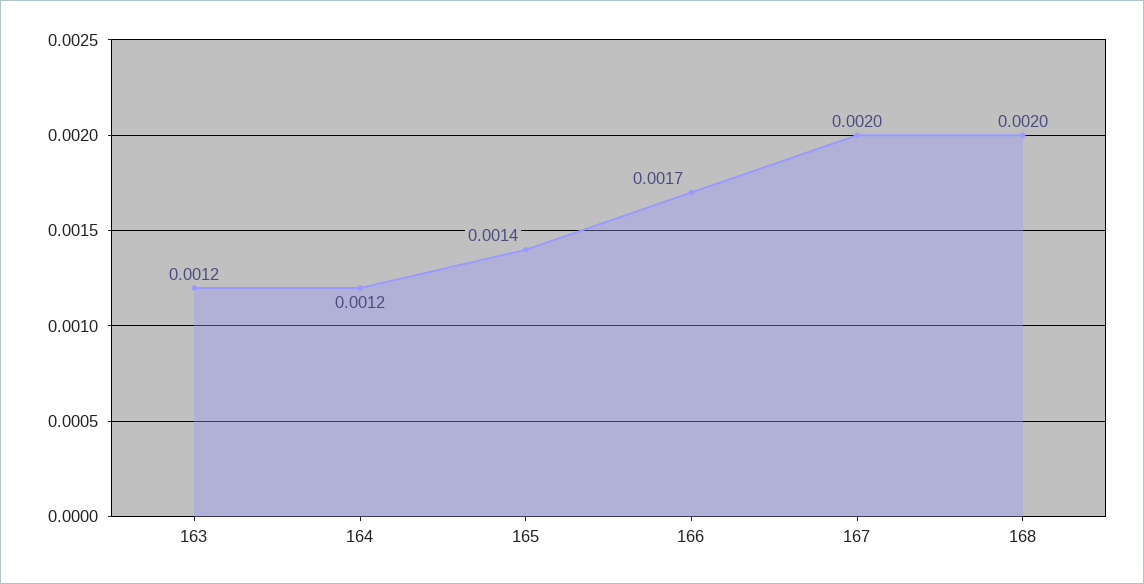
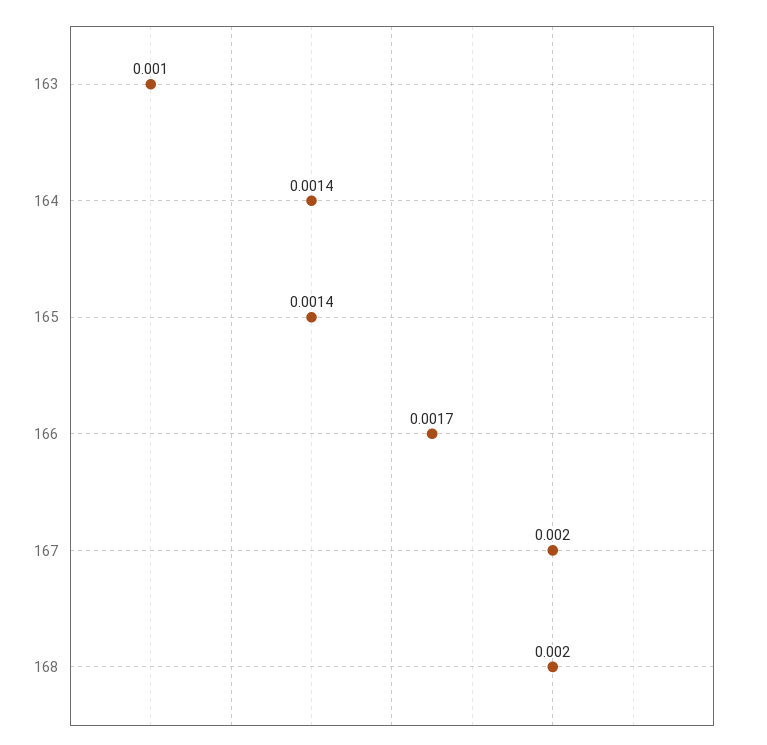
  {
-   "163": 0.0012,
+   "163": 0.001,
-   "164": 0.0012,
+   "164": 0.0014,
    "165": 0.0014,
    "166": 0.0017,
    "167": 0.002,
    "168": 0.002
  }

